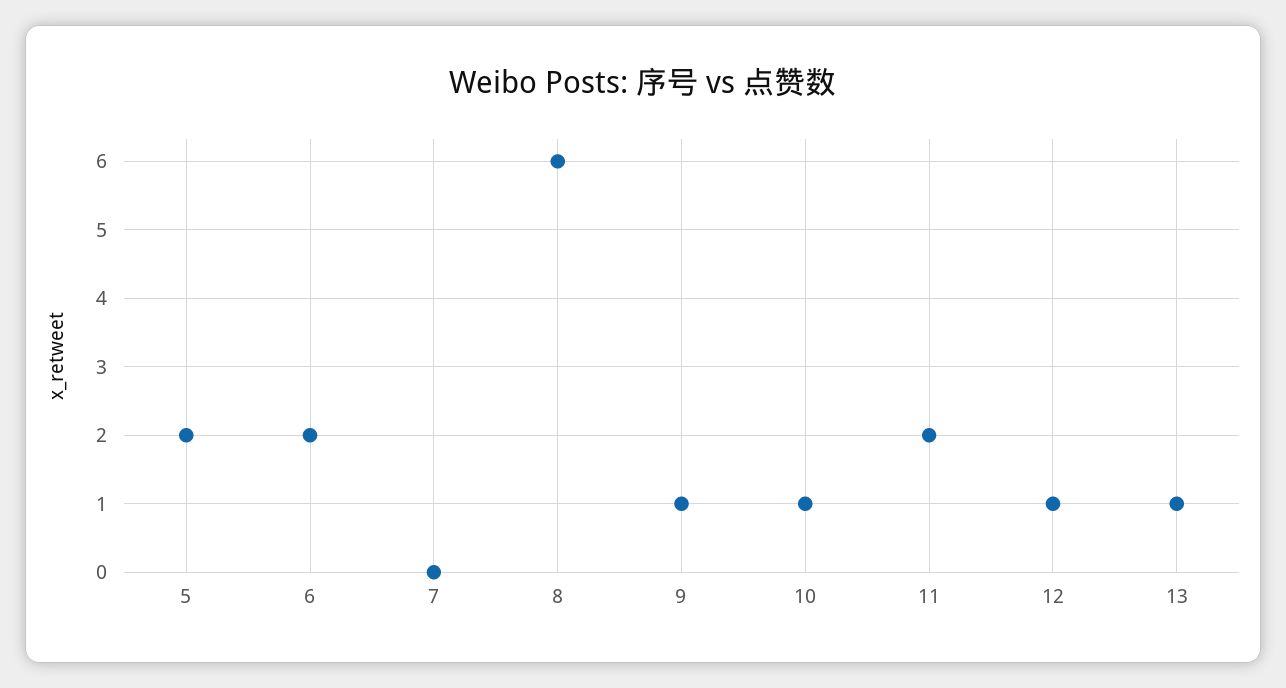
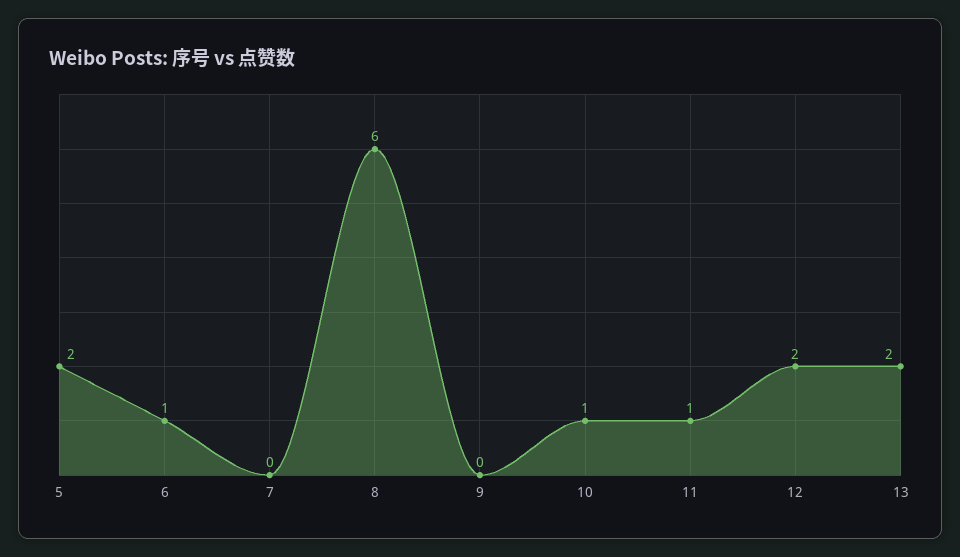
  {
    "5": 2,
-   "6": 2,
+   "6": 1,
    "7": 0,
    "8": 6,
-   "9": 1,
+   "9": 0,
    "10": 1,
-   "11": 2,
+   "11": 1,
-   "12": 1,
+   "12": 2,
-   "13": 1
+   "13": 2
  }

